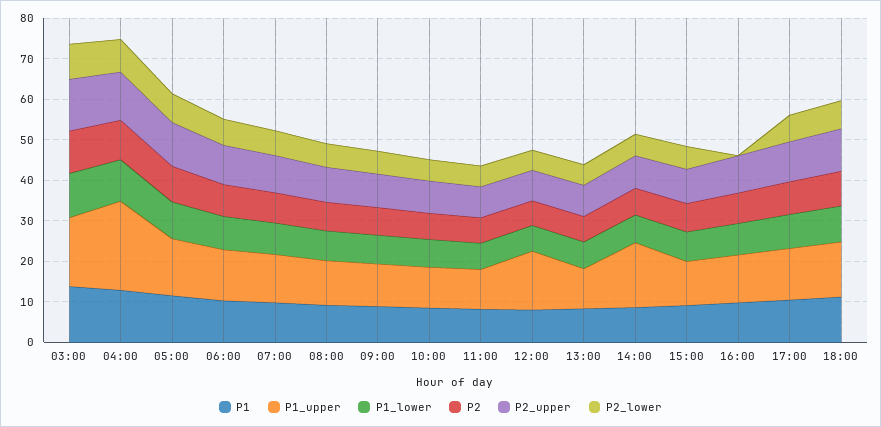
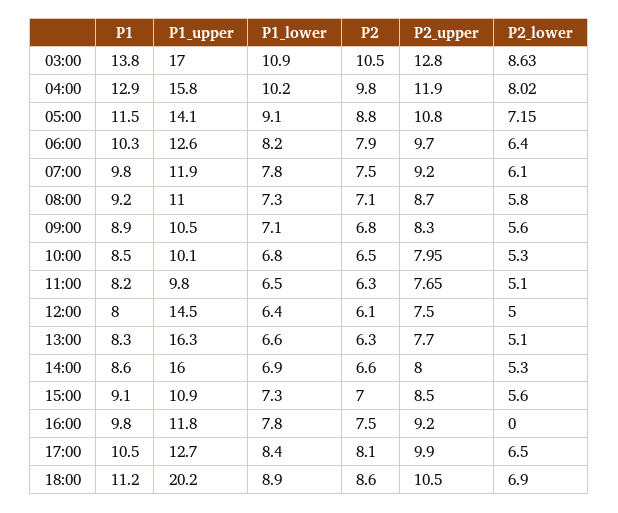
  {
    "P1": {
      "03:00": 13.8,
      "04:00": 12.9,
      "05:00": 11.5,
      "06:00": 10.3,
      "07:00": 9.8,
      "08:00": 9.2,
      "09:00": 8.9,
      "10:00": 8.5,
      "11:00": 8.2,
      "12:00": 8,
      "13:00": 8.3,
      "14:00": 8.6,
      "15:00": 9.1,
      "16:00": 9.8,
      "17:00": 10.5,
      "18:00": 11.2
    },
    "P1_upper": {
      "03:00": 17,
-     "04:00": 22,
+     "04:00": 15.8,
      "05:00": 14.1,
      "06:00": 12.6,
      "07:00": 11.9,
      "08:00": 11,
      "09:00": 10.5,
      "10:00": 10.1,
      "11:00": 9.8,
      "12:00": 14.5,
-     "13:00": 10,
+     "13:00": 16.3,
      "14:00": 16,
      "15:00": 10.9,
      "16:00": 11.8,
      "17:00": 12.7,
-     "18:00": 14
+     "18:00": 20.2
    },
    "P1_lower": {
      "03:00": 10.9,
      "04:00": 10.2,
      "05:00": 9.1,
      "06:00": 8.2,
      "07:00": 7.8,
      "08:00": 7.3,
      "09:00": 7.1,
      "10:00": 6.8,
      "11:00": 6.5,
      "12:00": 6.4,
      "13:00": 6.6,
      "14:00": 6.9,
      "15:00": 7.3,
      "16:00": 7.8,
      "17:00": 8.4,
      "18:00": 8.9
    },
    "P2": {
      "03:00": 10.5,
      "04:00": 9.8,
      "05:00": 8.8,
      "06:00": 7.9,
      "07:00": 7.5,
      "08:00": 7.1,
      "09:00": 6.8,
      "10:00": 6.5,
      "11:00": 6.3,
      "12:00": 6.1,
      "13:00": 6.3,
      "14:00": 6.6,
      "15:00": 7,
      "16:00": 7.5,
      "17:00": 8.1,
      "18:00": 8.6
    },
    "P2_upper": {
      "03:00": 12.8,
      "04:00": 11.9,
      "05:00": 10.8,
      "06:00": 9.7,
      "07:00": 9.2,
      "08:00": 8.7,
      "09:00": 8.3,
      "10:00": 7.95,
      "11:00": 7.65,
      "12:00": 7.5,
      "13:00": 7.7,
      "14:00": 8,
      "15:00": 8.5,
      "16:00": 9.2,
      "17:00": 9.9,
      "18:00": 10.5
    },
    "P2_lower": {
      "03:00": 8.63,
      "04:00": 8.02,
      "05:00": 7.15,
      "06:00": 6.4,
      "07:00": 6.1,
      "08:00": 5.8,
      "09:00": 5.6,
      "10:00": 5.3,
      "11:00": 5.1,
      "12:00": 5,
      "13:00": 5.1,
      "14:00": 5.3,
      "15:00": 5.6,
      "16:00": 0,
      "17:00": 6.5,
      "18:00": 6.9
    }
  }

